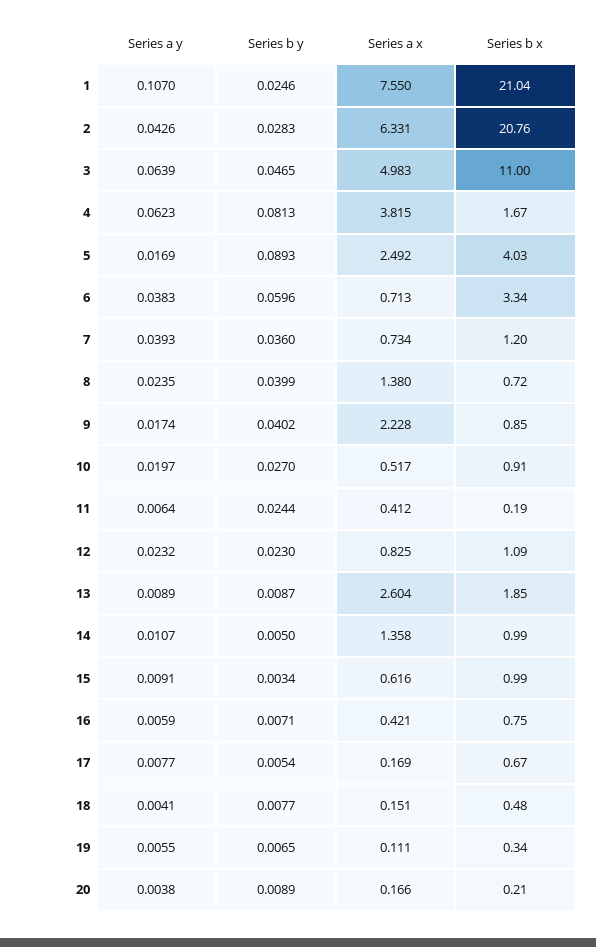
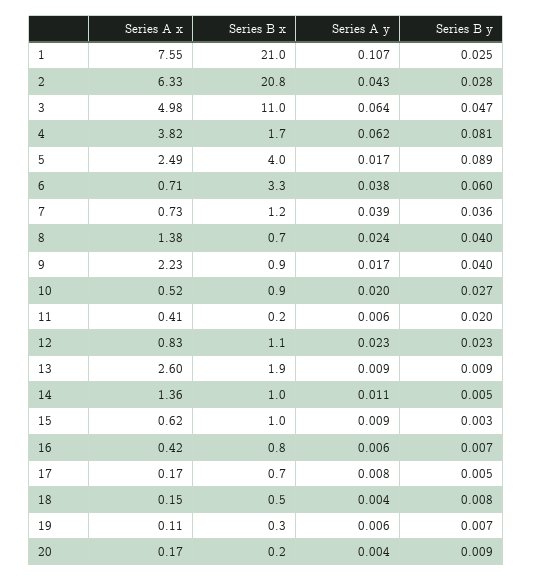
  {
    "Series a y": {
      "1": 0.107,
      "2": 0.0426,
      "3": 0.0639,
      "4": 0.0623,
      "5": 0.0169,
      "6": 0.0383,
      "7": 0.0393,
      "8": 0.0235,
      "9": 0.0174,
      "10": 0.0197,
      "11": 0.0064,
      "12": 0.0232,
      "13": 0.0089,
      "14": 0.0107,
      "15": 0.0091,
      "16": 0.0059,
      "17": 0.0077,
      "18": 0.0041,
      "19": 0.0055,
      "20": 0.0038
    },
    "Series b y": {
      "1": 0.0246,
      "2": 0.0283,
      "3": 0.0465,
      "4": 0.0813,
      "5": 0.0893,
      "6": 0.0596,
      "7": 0.036,
      "8": 0.0399,
      "9": 0.0402,
      "10": 0.027,
-     "11": 0.0244,
+     "11": 0.02,
      "12": 0.023,
      "13": 0.0087,
      "14": 0.005,
      "15": 0.0034,
      "16": 0.0071,
      "17": 0.0054,
      "18": 0.0077,
      "19": 0.0065,
      "20": 0.0089
    },
    "Series a x": {
      "1": 7.55,
      "2": 6.331,
      "3": 4.983,
      "4": 3.815,
      "5": 2.492,
      "6": 0.713,
      "7": 0.734,
      "8": 1.38,
      "9": 2.228,
      "10": 0.517,
      "11": 0.412,
      "12": 0.825,
      "13": 2.604,
      "14": 1.358,
      "15": 0.616,
      "16": 0.421,
      "17": 0.169,
      "18": 0.151,
      "19": 0.111,
      "20": 0.166
    },
    "Series b x": {
      "1": 21.04,
      "2": 20.76,
      "3": 11,
      "4": 1.67,
      "5": 4.03,
      "6": 3.34,
      "7": 1.2,
      "8": 0.72,
      "9": 0.85,
      "10": 0.91,
      "11": 0.19,
      "12": 1.09,
      "13": 1.85,
      "14": 0.99,
      "15": 0.99,
      "16": 0.75,
      "17": 0.67,
      "18": 0.48,
      "19": 0.34,
      "20": 0.21
    }
  }

